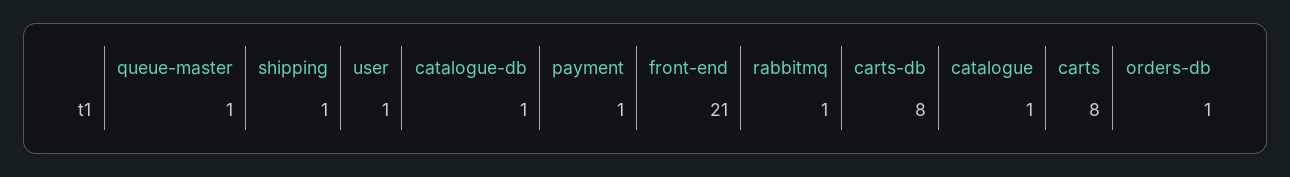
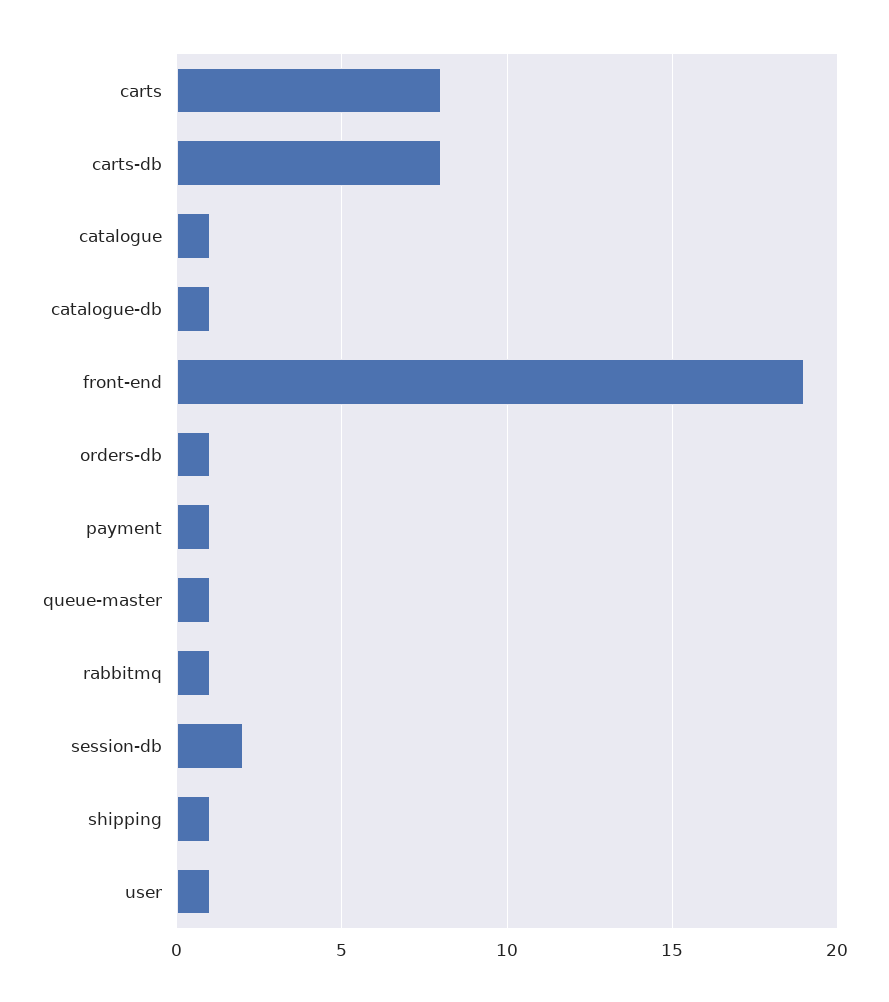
  {
    "queue-master": 1,
    "shipping": 1,
    "user": 1,
    "catalogue-db": 1,
    "payment": 1,
-   "front-end": 21,
+   "front-end": 19,
    "rabbitmq": 1,
    "carts-db": 8,
    "catalogue": 1,
    "carts": 8,
-   "orders-db": 1
+   "orders-db": 1,
+   "session-db": 2
  }

